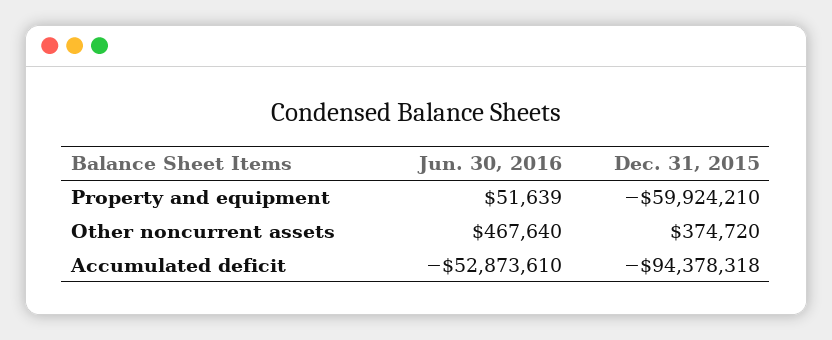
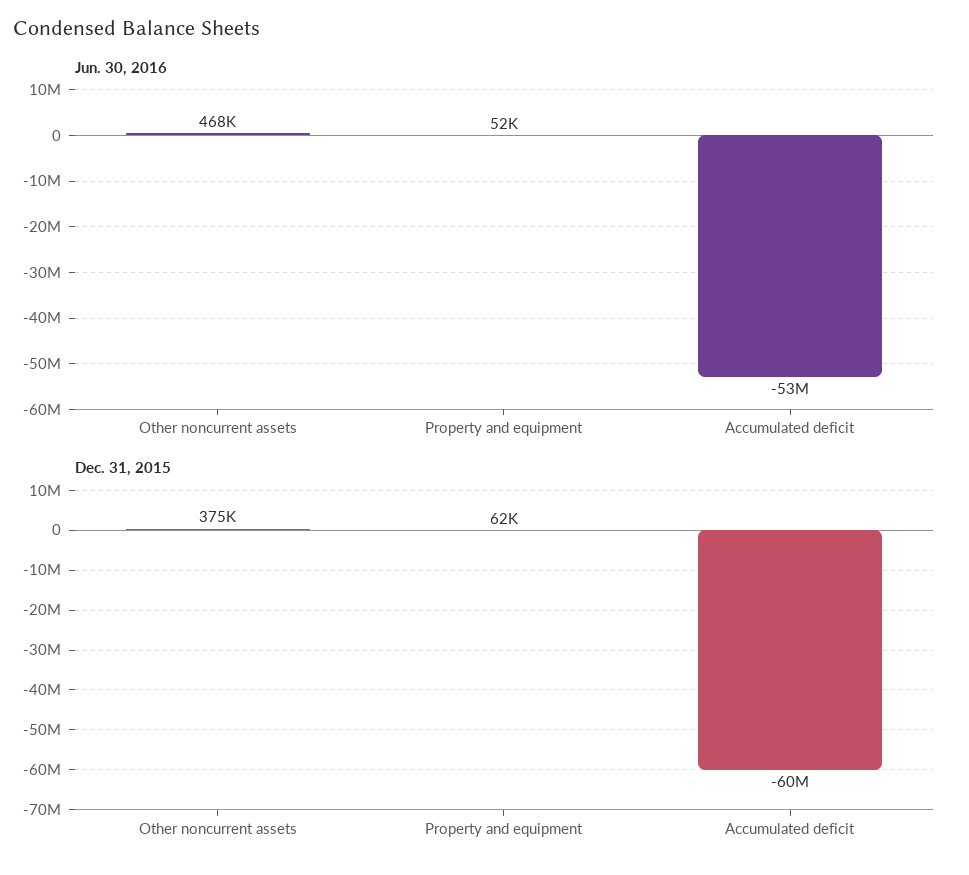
  {
    "Jun. 30, 2016": {
      "Property and equipment": 51639,
      "Other noncurrent assets": 467640,
      "Accumulated deficit": -52873610
    },
    "Dec. 31, 2015": {
-     "Property and equipment": -59924210,
+     "Property and equipment": 62000,
      "Other noncurrent assets": 374720,
-     "Accumulated deficit": -94378318
+     "Accumulated deficit": -60000000
    }
  }

